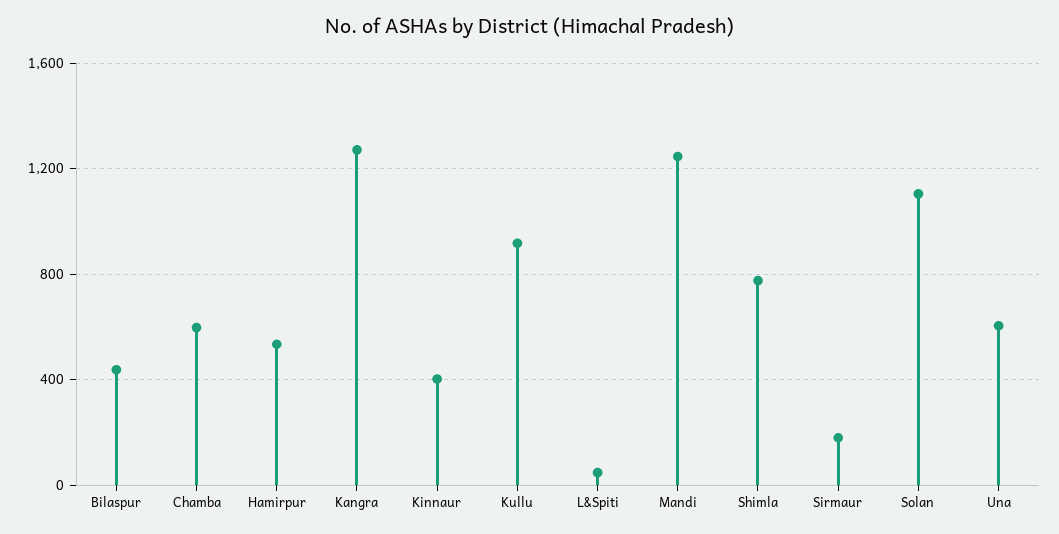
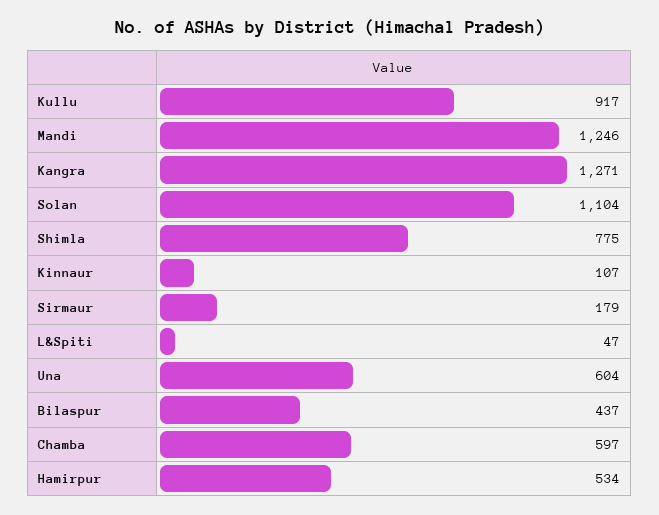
  {
    "Bilaspur": 437,
    "Chamba": 597,
    "Hamirpur": 534,
    "Kangra": 1271,
-   "Kinnaur": 400,
+   "Kinnaur": 107,
    "Kullu": 917,
    "L&Spiti": 47,
    "Mandi": 1246,
    "Shimla": 775,
    "Sirmaur": 179,
    "Solan": 1104,
    "Una": 604
  }

